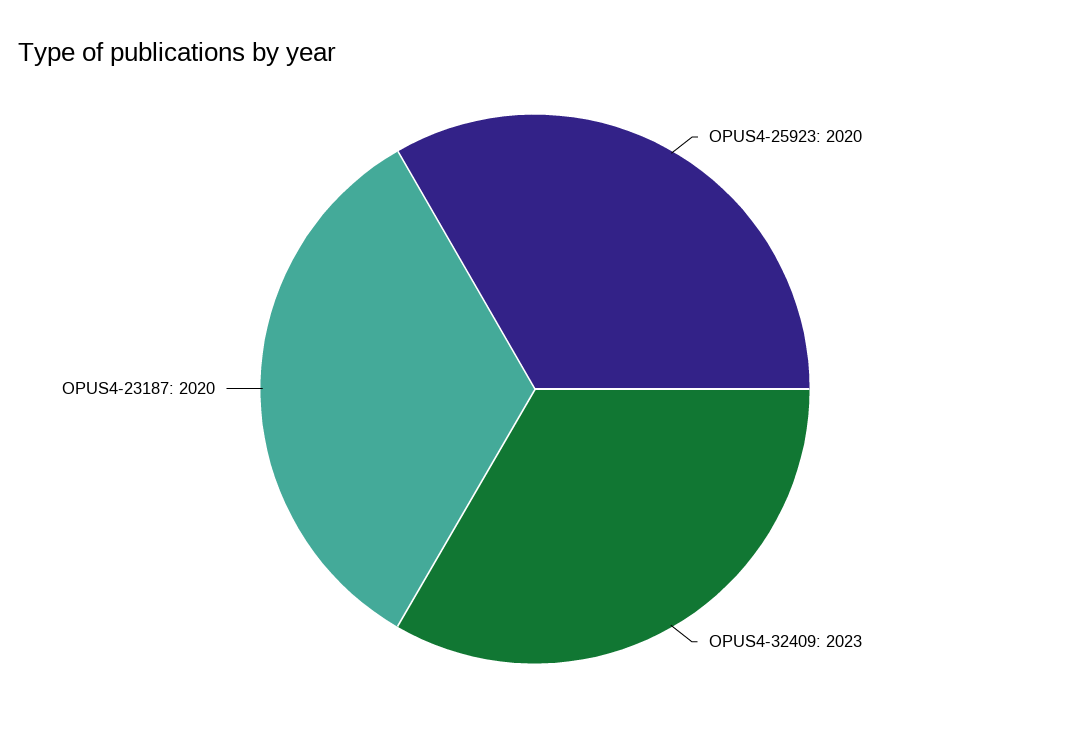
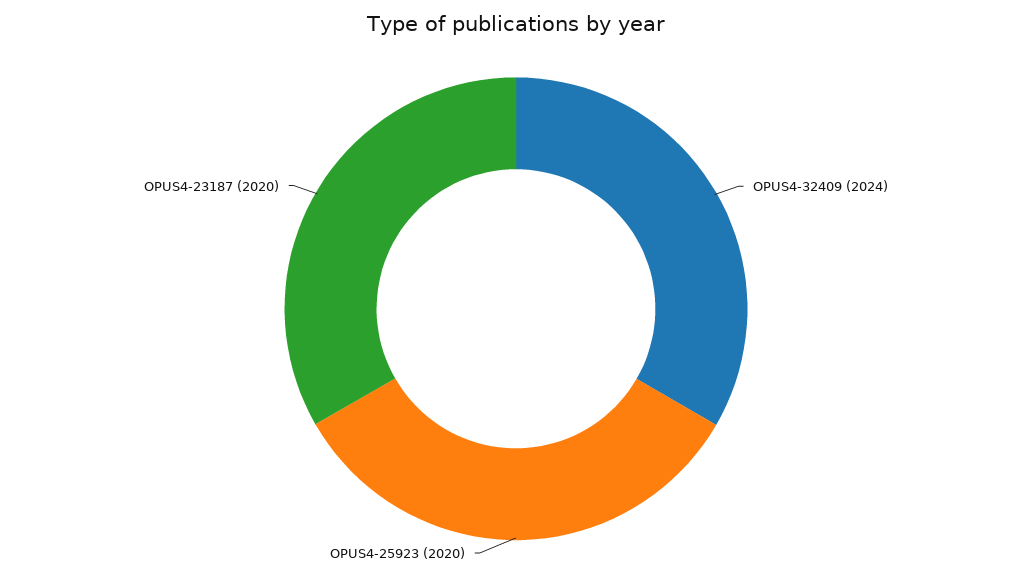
  {
    "OPUS4-25923": 2020,
-   "OPUS4-32409": 2023,
+   "OPUS4-32409": 2024,
    "OPUS4-23187": 2020
  }

